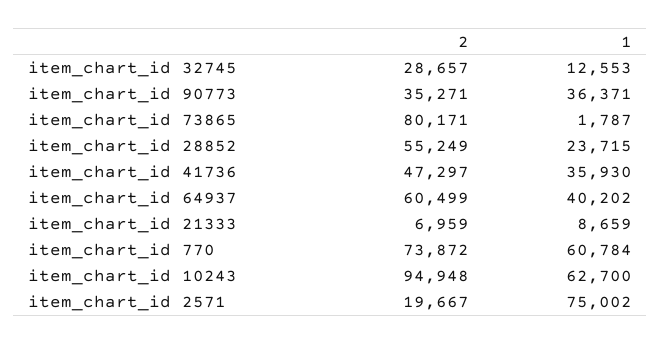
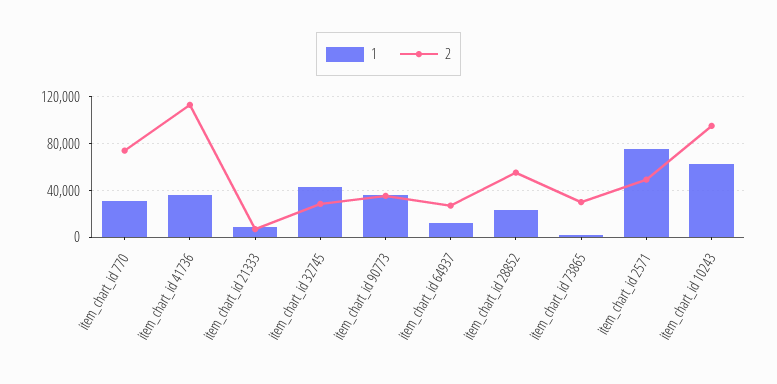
  {
    "2": {
      "item_chart_id 32745": 28657,
      "item_chart_id 90773": 35271,
-     "item_chart_id 73865": 80171,
+     "item_chart_id 73865": 30000,
      "item_chart_id 28852": 55249,
-     "item_chart_id 41736": 47297,
+     "item_chart_id 41736": 110000,
-     "item_chart_id 64937": 60499,
+     "item_chart_id 64937": 30000,
      "item_chart_id 21333": 6959,
      "item_chart_id 770": 73872,
      "item_chart_id 10243": 94948,
-     "item_chart_id 2571": 19667
+     "item_chart_id 2571": 50000
    },
    "1": {
-     "item_chart_id 32745": 12553,
+     "item_chart_id 32745": 40000,
      "item_chart_id 90773": 36371,
      "item_chart_id 73865": 1787,
      "item_chart_id 28852": 23715,
      "item_chart_id 41736": 35930,
-     "item_chart_id 64937": 40202,
+     "item_chart_id 64937": 10000,
      "item_chart_id 21333": 8659,
-     "item_chart_id 770": 60784,
+     "item_chart_id 770": 30000,
      "item_chart_id 10243": 62700,
      "item_chart_id 2571": 75002
    }
  }

